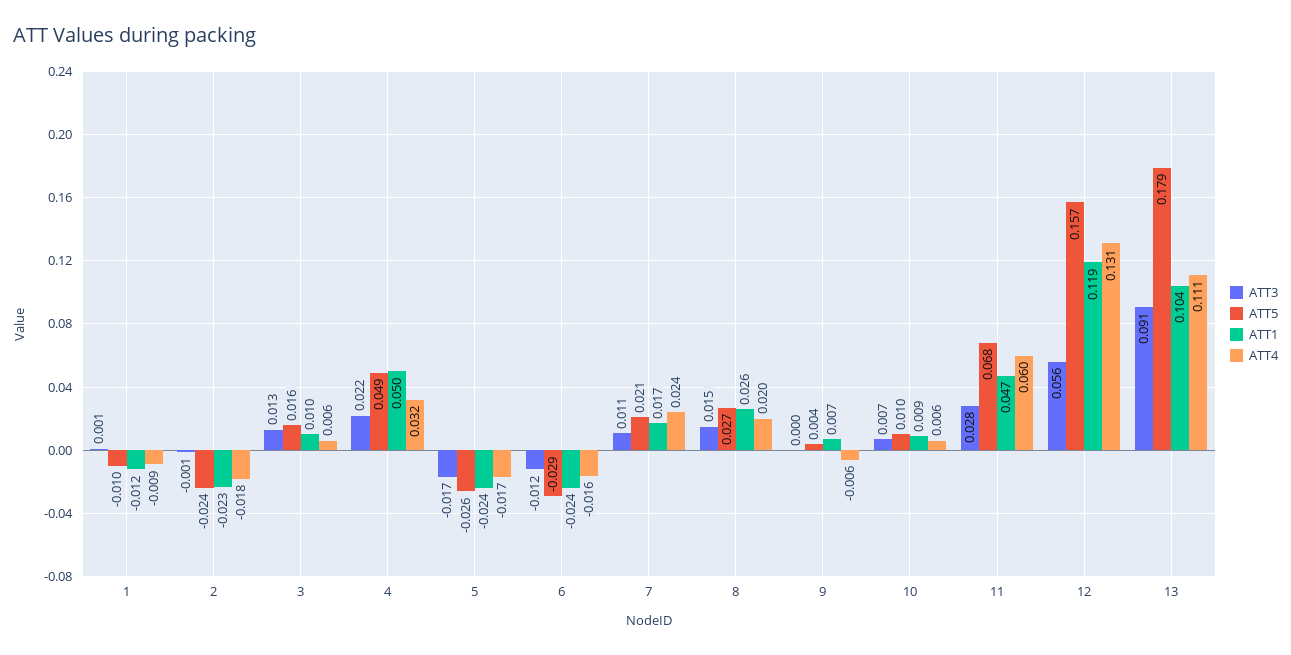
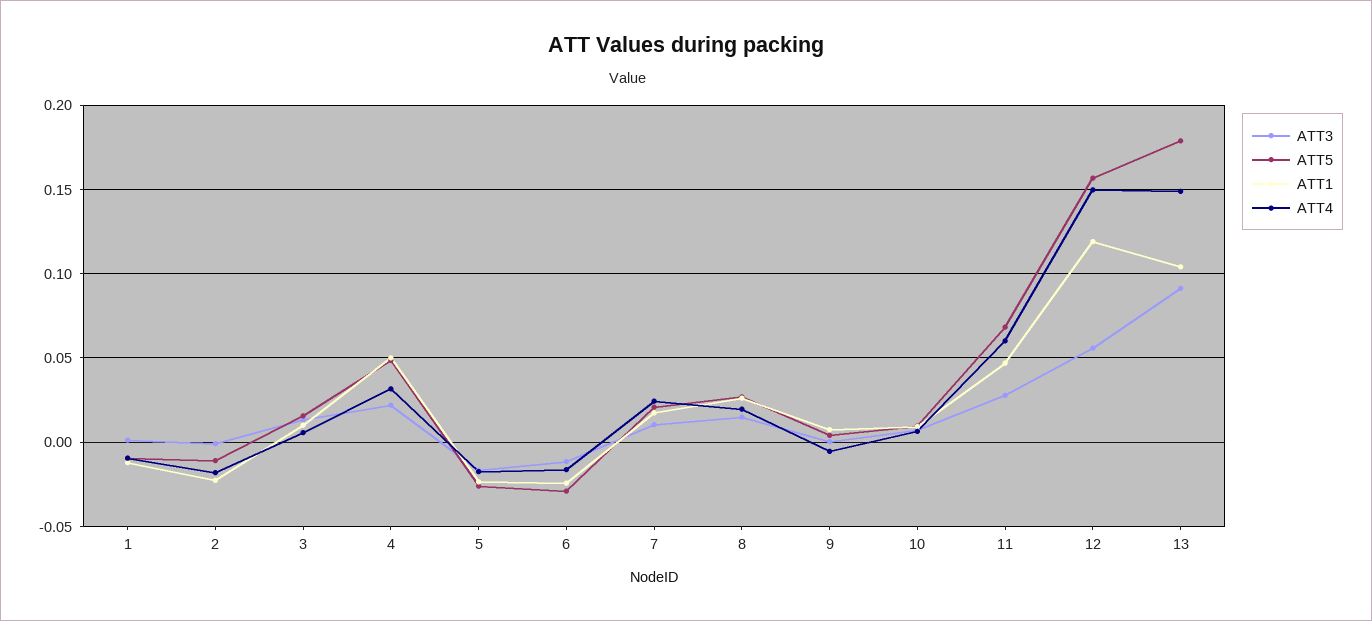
  {
    "ATT3": {
      "1": 0.001,
      "2": -0.001,
      "3": 0.013,
      "4": 0.022,
      "5": -0.017,
      "6": -0.012,
      "7": 0.011,
      "8": 0.015,
      "9": 0,
      "10": 0.007,
      "11": 0.028,
      "12": 0.056,
      "13": 0.091
    },
    "ATT5": {
      "1": -0.01,
-     "2": -0.024,
+     "2": -0.01,
      "3": 0.016,
      "4": 0.049,
      "5": -0.026,
      "6": -0.029,
      "7": 0.021,
      "8": 0.027,
      "9": 0.004,
      "10": 0.01,
      "11": 0.068,
      "12": 0.157,
      "13": 0.179
    },
    "ATT1": {
      "1": -0.012,
      "2": -0.023,
      "3": 0.01,
      "4": 0.05,
      "5": -0.024,
      "6": -0.024,
      "7": 0.017,
      "8": 0.026,
      "9": 0.007,
      "10": 0.009,
      "11": 0.047,
      "12": 0.119,
      "13": 0.104
    },
    "ATT4": {
      "1": -0.009,
      "2": -0.018,
      "3": 0.006,
      "4": 0.032,
      "5": -0.017,
      "6": -0.016,
      "7": 0.024,
      "8": 0.02,
      "9": -0.006,
      "10": 0.006,
      "11": 0.06,
-     "12": 0.131,
+     "12": 0.15,
-     "13": 0.111
+     "13": 0.15
    }
  }

